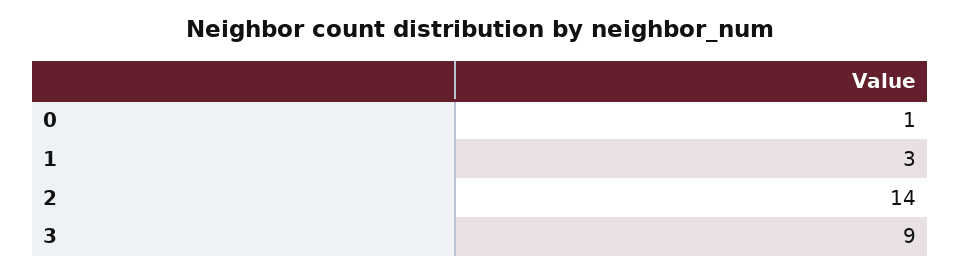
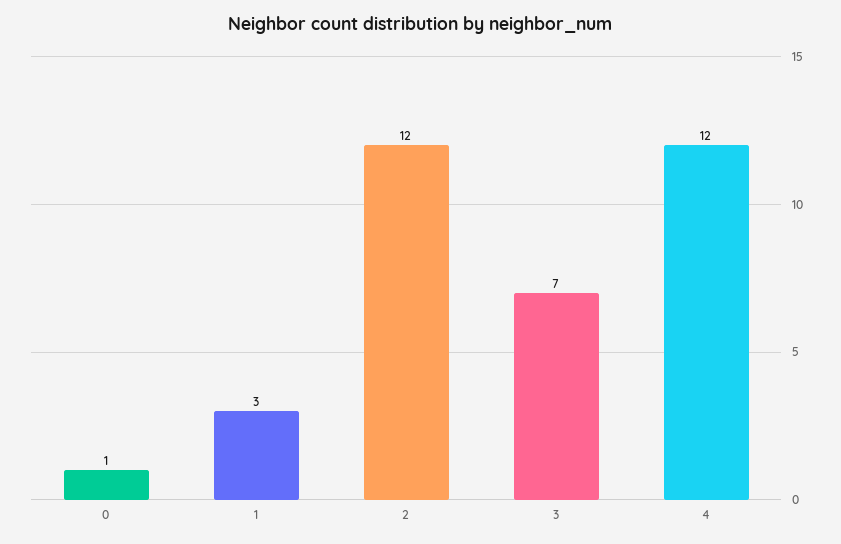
  {
    "0": 1,
    "1": 3,
-   "2": 14,
+   "2": 12,
-   "3": 9
+   "3": 7,
+   "4": 12
  }

